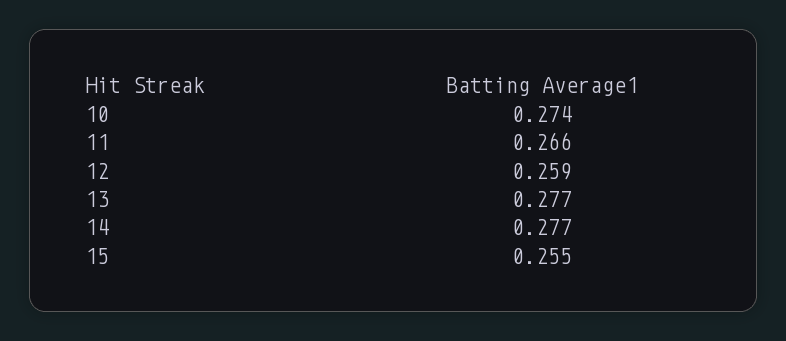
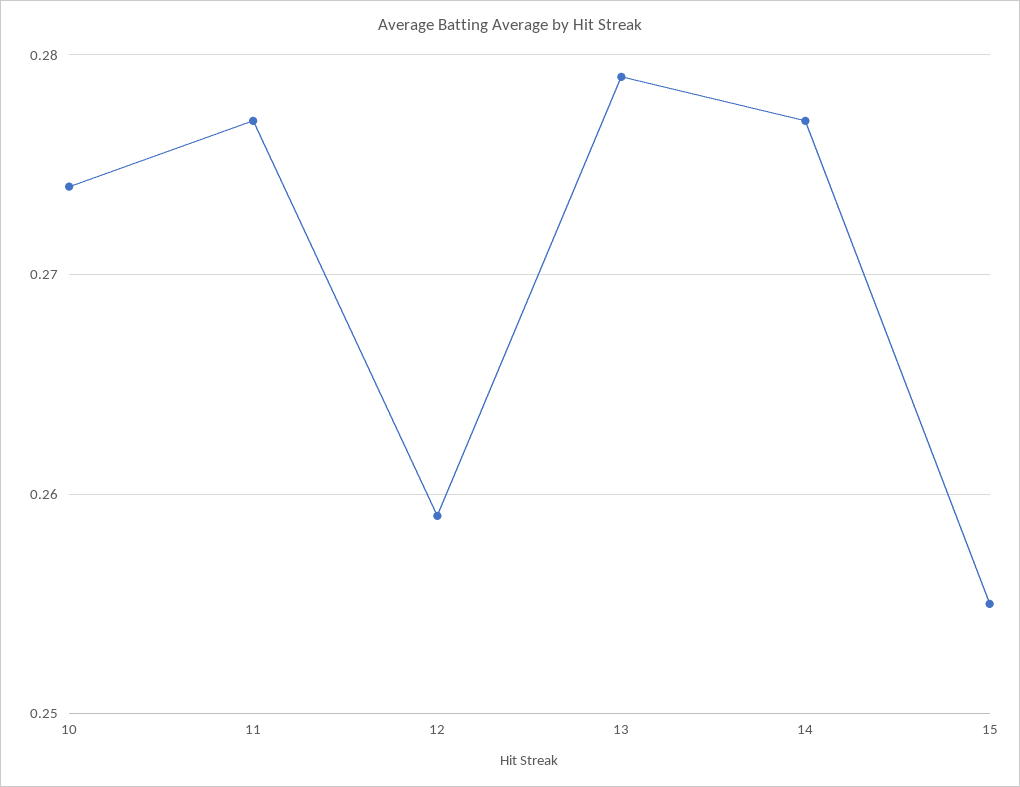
  {
    "10": 0.274,
-   "11": 0.266,
+   "11": 0.277,
    "12": 0.259,
-   "13": 0.277,
+   "13": 0.279,
    "14": 0.277,
    "15": 0.255
  }

